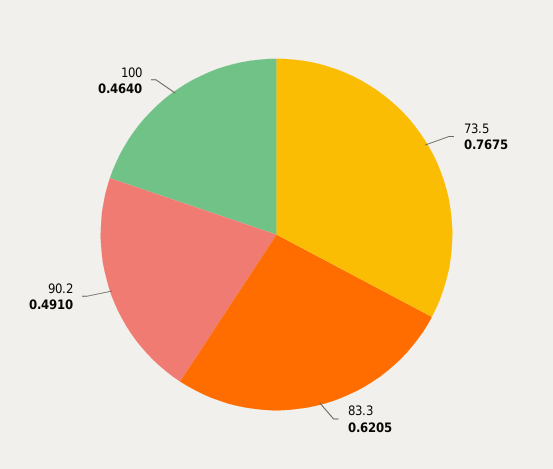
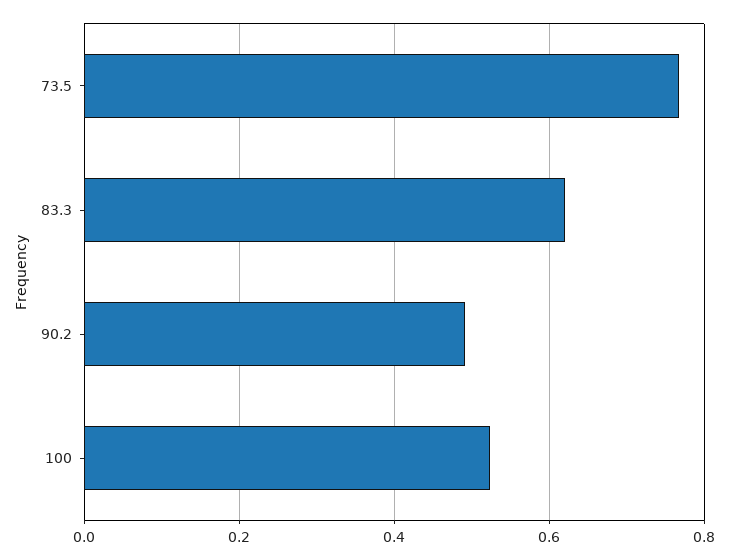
  {
    "73.5": 0.7675,
    "83.3": 0.6205,
    "90.2": 0.491,
-   "100": 0.464
+   "100": 0.52
  }

